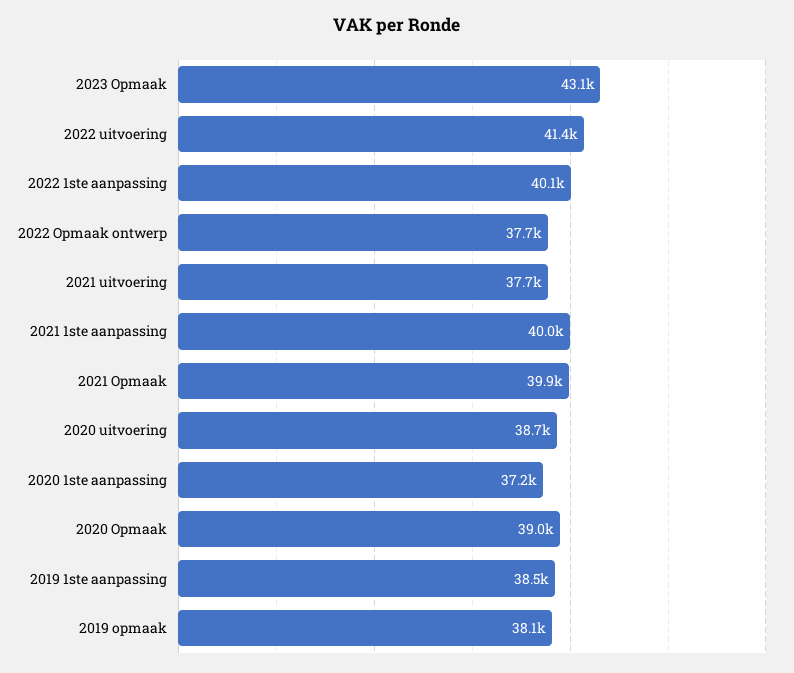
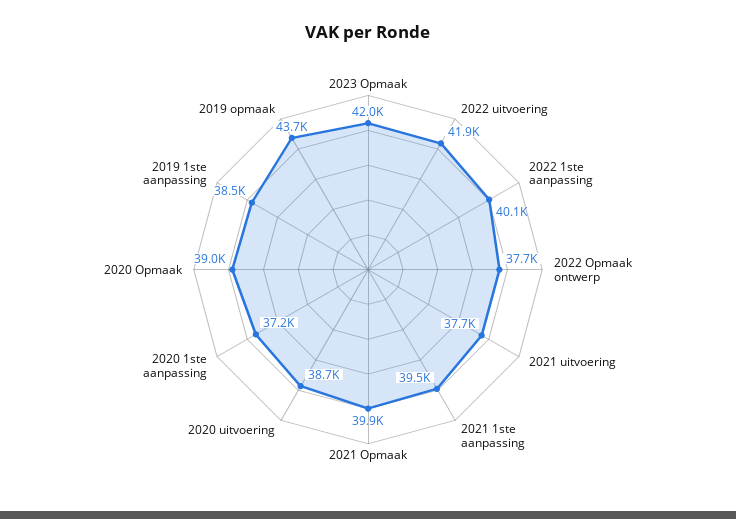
  {
-   "2023 Opmaak": 43100,
+   "2023 Opmaak": 42000,
-   "2022 uitvoering": 41400,
+   "2022 uitvoering": 41900,
    "2022 1ste aanpassing": 40100,
    "2022 Opmaak ontwerp": 37700,
    "2021 uitvoering": 37700,
-   "2021 1ste aanpassing": 40000,
+   "2021 1ste aanpassing": 39500,
    "2021 Opmaak": 39900,
    "2020 uitvoering": 38700,
    "2020 1ste aanpassing": 37200,
    "2020 Opmaak": 39000,
    "2019 1ste aanpassing": 38500,
-   "2019 opmaak": 38100
+   "2019 opmaak": 43700
  }

